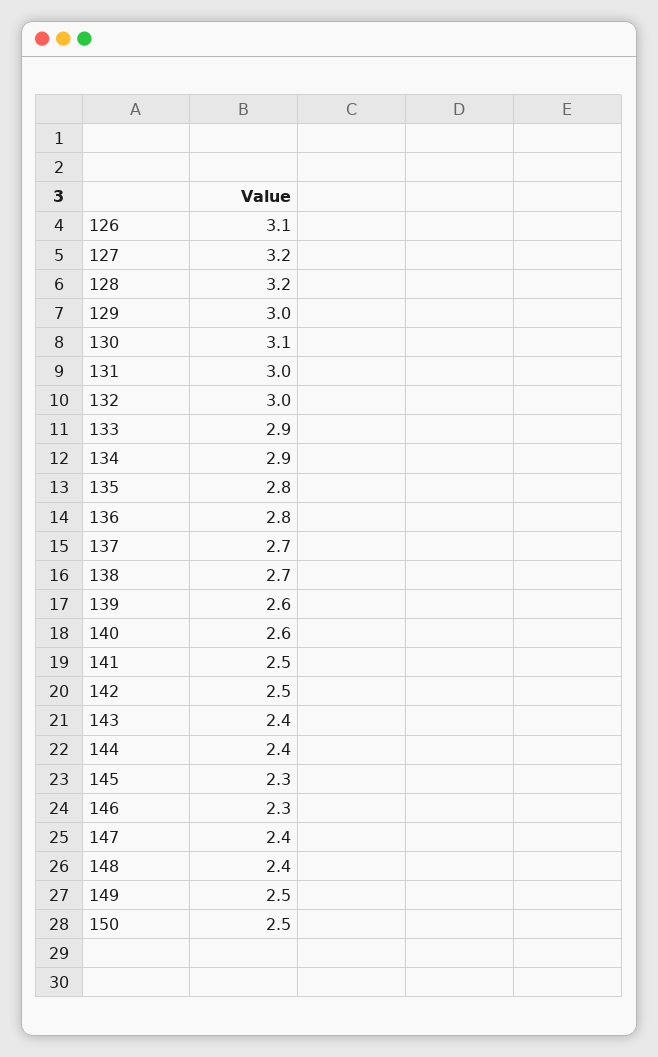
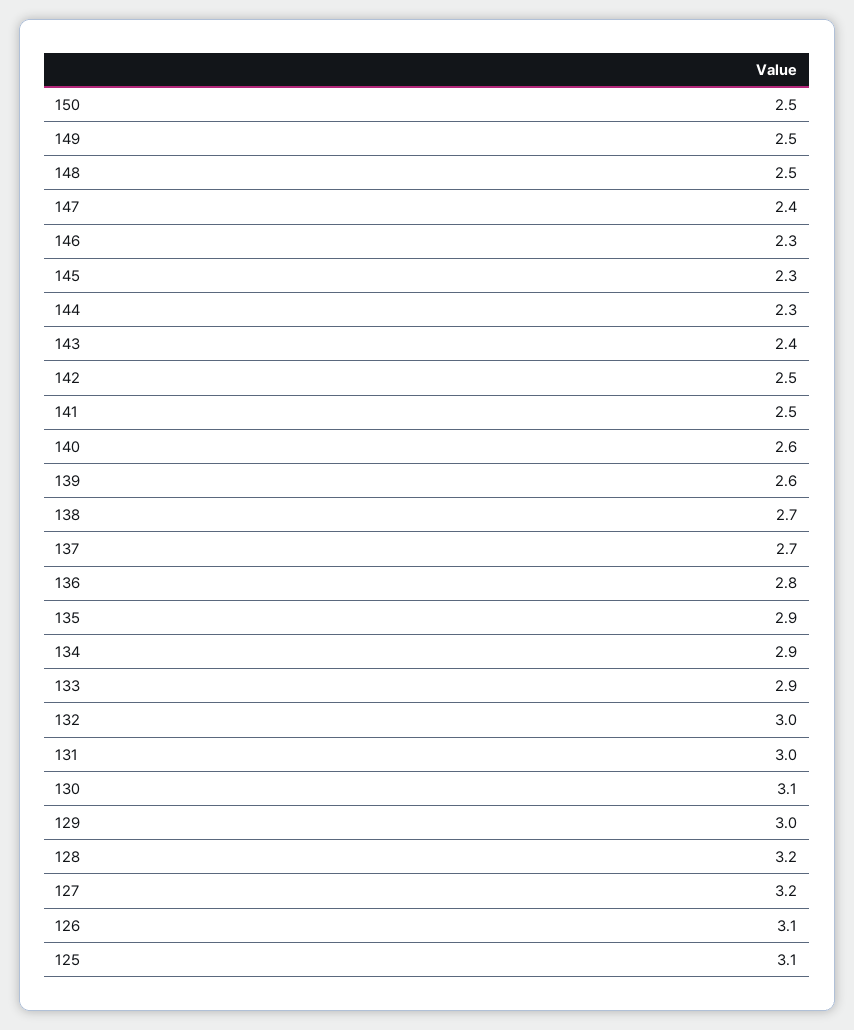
  {
    "126": 3.1,
    "127": 3.2,
    "128": 3.2,
    "129": 3,
    "130": 3.1,
    "131": 3,
    "132": 3,
    "133": 2.9,
    "134": 2.9,
-   "135": 2.8,
+   "135": 2.9,
    "136": 2.8,
    "137": 2.7,
    "138": 2.7,
    "139": 2.6,
    "140": 2.6,
    "141": 2.5,
    "142": 2.5,
    "143": 2.4,
-   "144": 2.4,
+   "144": 2.3,
    "145": 2.3,
    "146": 2.3,
    "147": 2.4,
-   "148": 2.4,
+   "148": 2.5,
    "149": 2.5,
-   "150": 2.5
+   "150": 2.5,
+   "125": 3.1
  }

